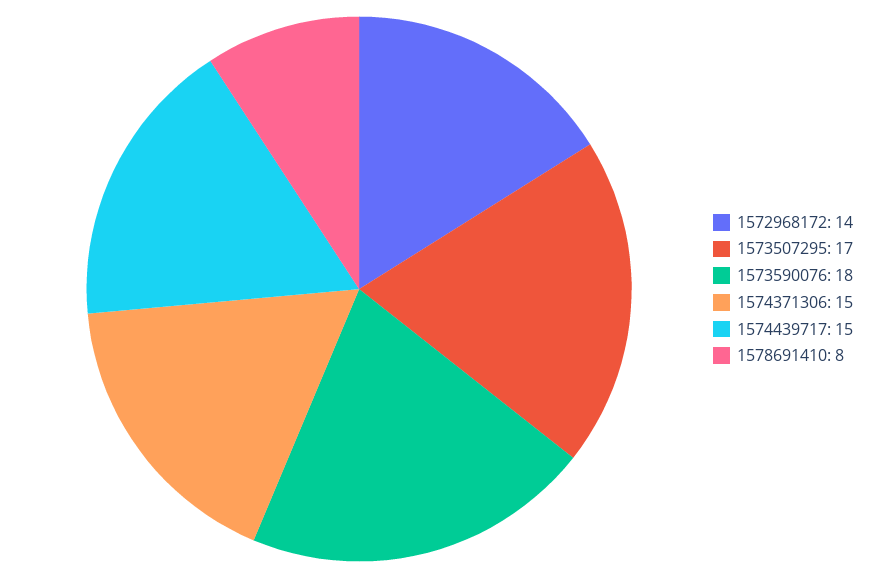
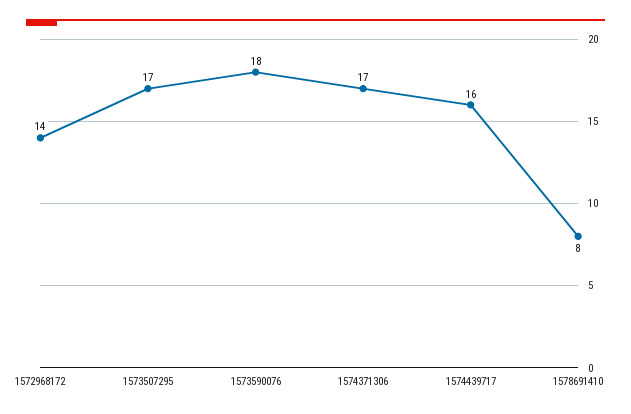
  {
    "1572968172": 14,
    "1573507295": 17,
    "1573590076": 18,
-   "1574371306": 15,
+   "1574371306": 17,
-   "1574439717": 15,
+   "1574439717": 16,
    "1578691410": 8
  }

